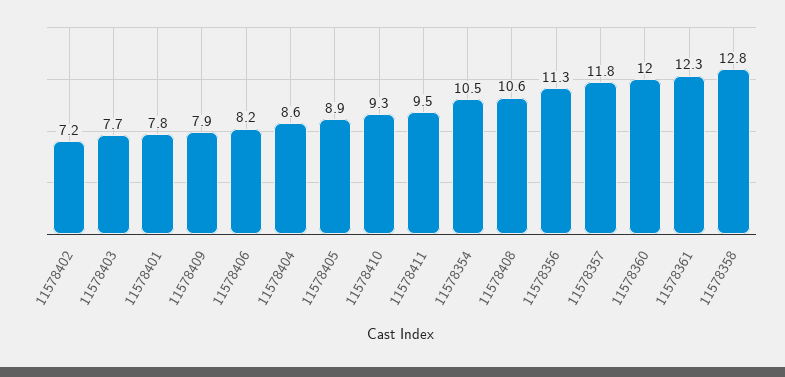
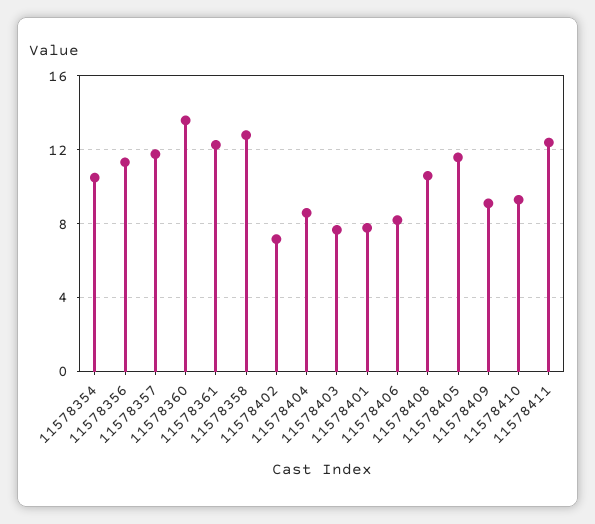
  {
    "11578402": 7.2,
    "11578403": 7.7,
    "11578401": 7.8,
-   "11578409": 7.9,
+   "11578409": 9,
    "11578406": 8.2,
    "11578404": 8.6,
-   "11578405": 8.9,
+   "11578405": 11.5,
    "11578410": 9.3,
-   "11578411": 9.5,
+   "11578411": 12.5,
    "11578354": 10.5,
    "11578408": 10.6,
    "11578356": 11.3,
    "11578357": 11.8,
-   "11578360": 12,
+   "11578360": 13.5,
    "11578361": 12.3,
    "11578358": 12.8
  }

